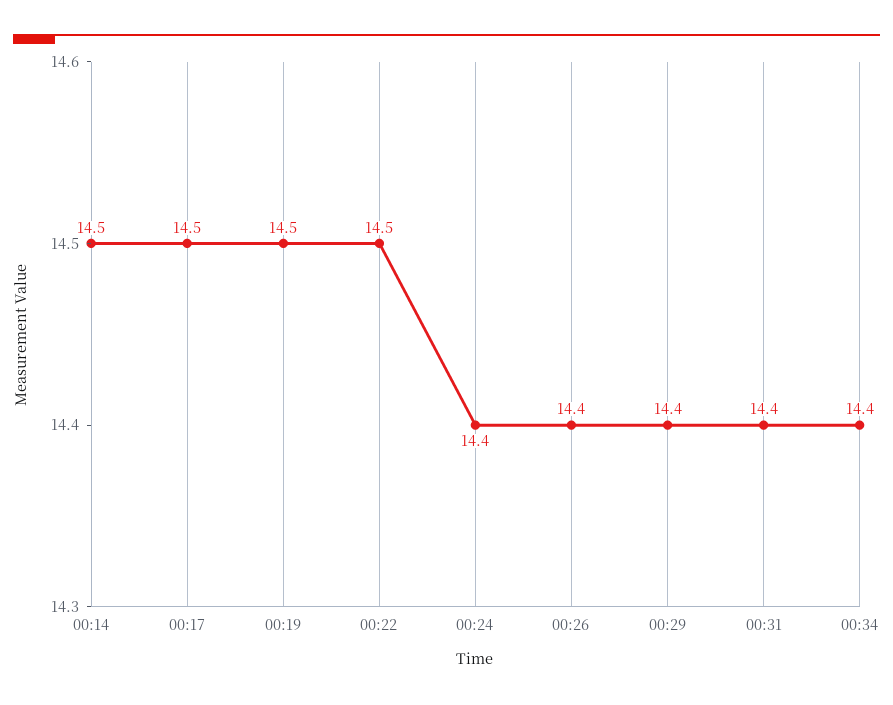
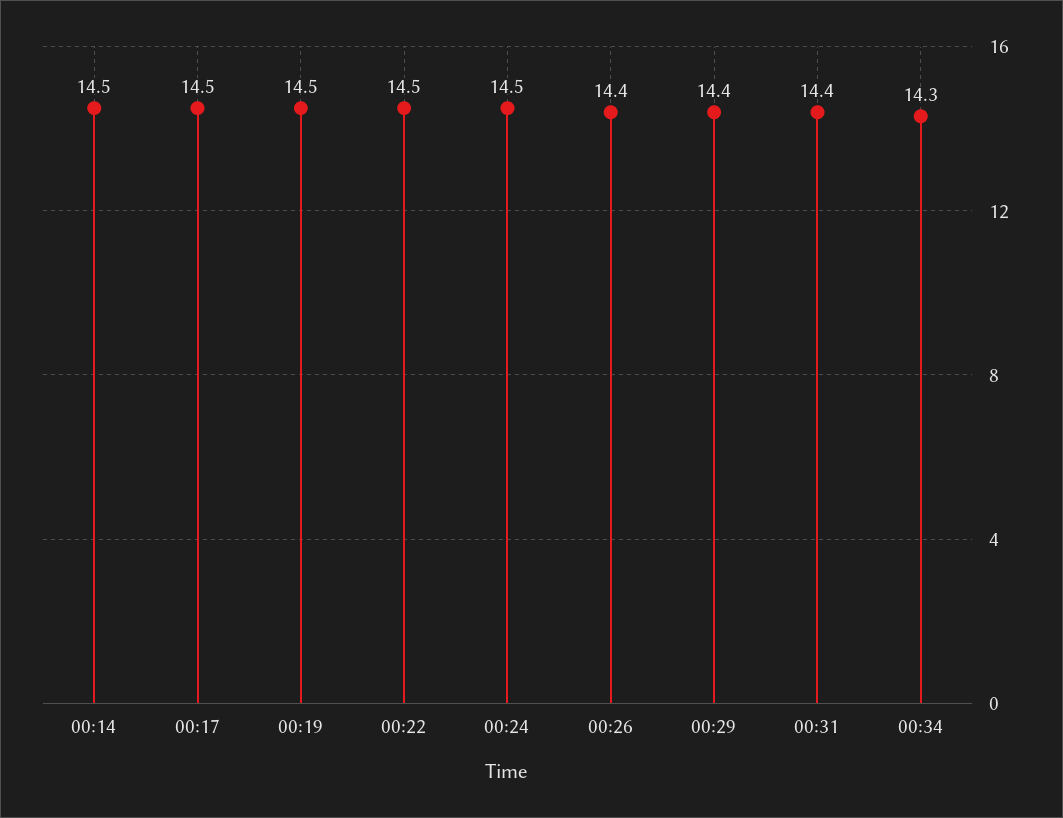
  {
    "00:14": 14.5,
    "00:17": 14.5,
    "00:19": 14.5,
    "00:22": 14.5,
-   "00:24": 14.4,
+   "00:24": 14.5,
    "00:26": 14.4,
    "00:29": 14.4,
    "00:31": 14.4,
-   "00:34": 14.4
+   "00:34": 14.3
  }

